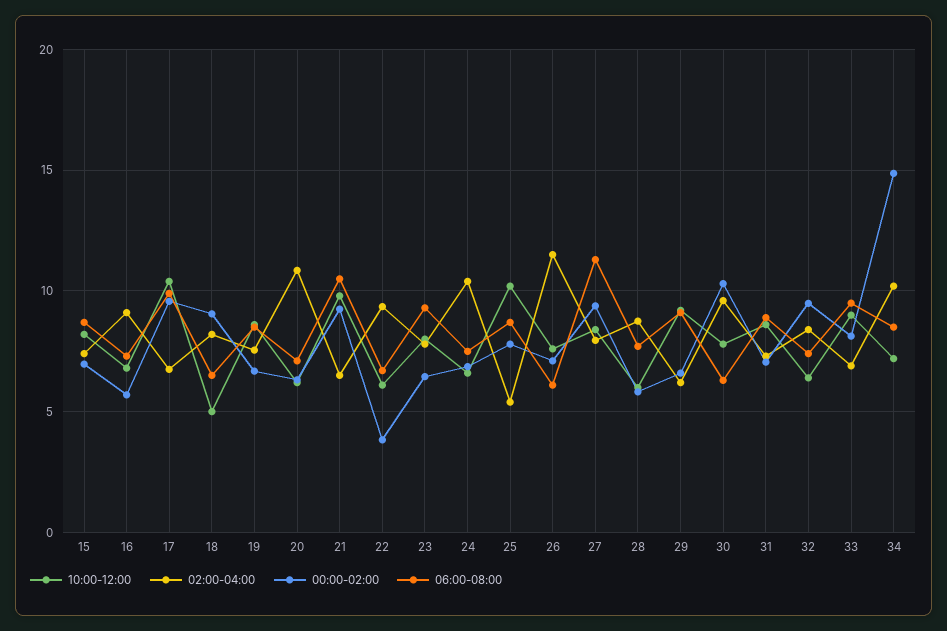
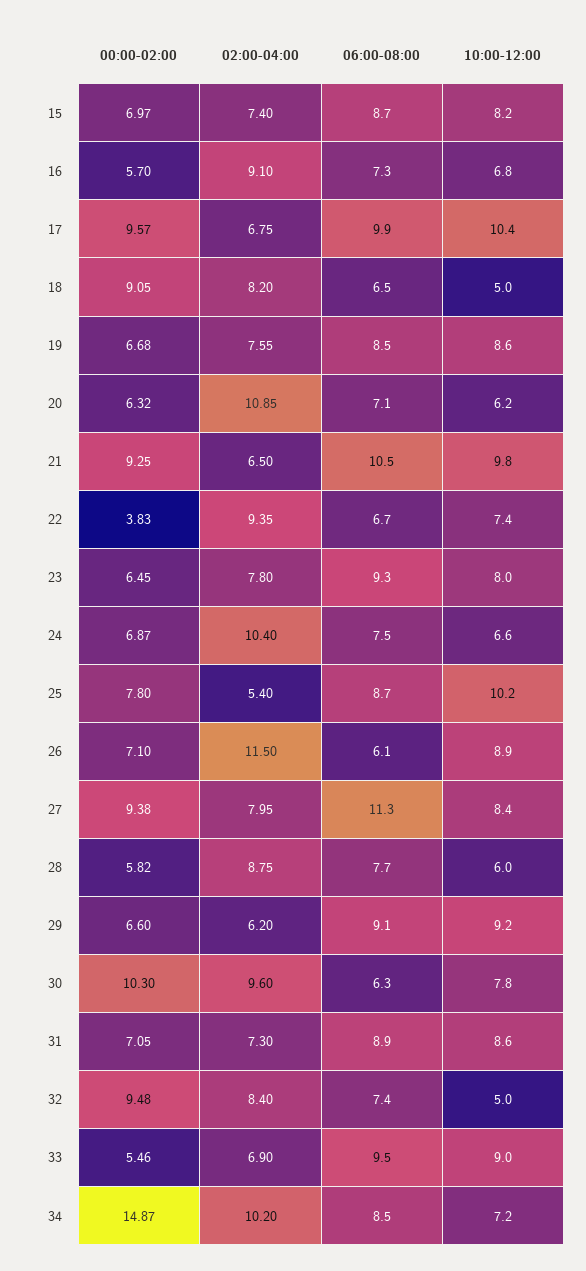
  {
    "10:00-12:00": {
      "15": 8.2,
      "16": 6.8,
      "17": 10.4,
      "18": 5,
      "19": 8.6,
      "20": 6.2,
      "21": 9.8,
-     "22": 6,
+     "22": 7.4,
      "23": 8,
      "24": 6.6,
      "25": 10.2,
-     "26": 7.5,
+     "26": 8.9,
      "27": 8.4,
      "28": 6,
      "29": 9.2,
      "30": 7.8,
      "31": 8.6,
-     "32": 6.5,
+     "32": 5,
      "33": 9,
      "34": 7.2
    },
    "02:00-04:00": {
      "15": 7.4,
      "16": 9.1,
      "17": 6.75,
      "18": 8.2,
      "19": 7.55,
      "20": 10.85,
      "21": 6.5,
      "22": 9.35,
      "23": 7.8,
      "24": 10.4,
      "25": 5.4,
      "26": 11.5,
      "27": 7.95,
      "28": 8.75,
      "29": 6.2,
      "30": 9.6,
      "31": 7.3,
      "32": 8.4,
      "33": 6.9,
      "34": 10.2
    },
    "00:00-02:00": {
      "15": 6.97,
      "16": 5.7,
      "17": 9.57,
      "18": 9.05,
      "19": 6.68,
      "20": 6.32,
      "21": 9.25,
      "22": 3.83,
      "23": 6.45,
      "24": 6.87,
      "25": 7.8,
      "26": 7.1,
      "27": 9.38,
      "28": 5.82,
      "29": 6.6,
      "30": 10.3,
      "31": 7.05,
      "32": 9.48,
-     "33": 8,
+     "33": 5.46,
      "34": 14.87
    },
    "06:00-08:00": {
      "15": 8.7,
      "16": 7.3,
      "17": 9.9,
      "18": 6.5,
      "19": 8.5,
      "20": 7.1,
      "21": 10.5,
      "22": 6.7,
      "23": 9.3,
      "24": 7.5,
      "25": 8.7,
      "26": 6.1,
      "27": 11.3,
      "28": 7.7,
      "29": 9.1,
      "30": 6.3,
      "31": 8.9,
      "32": 7.4,
      "33": 9.5,
      "34": 8.5
    }
  }

